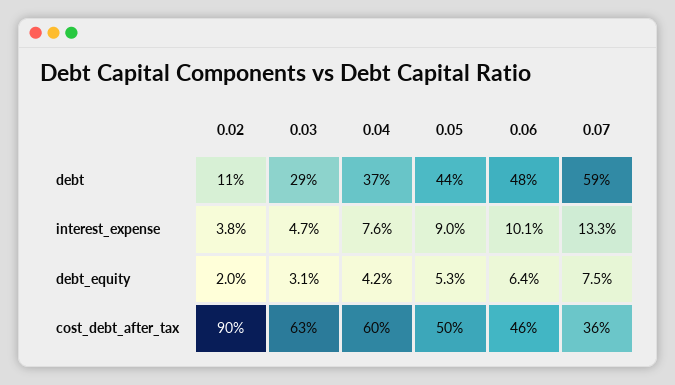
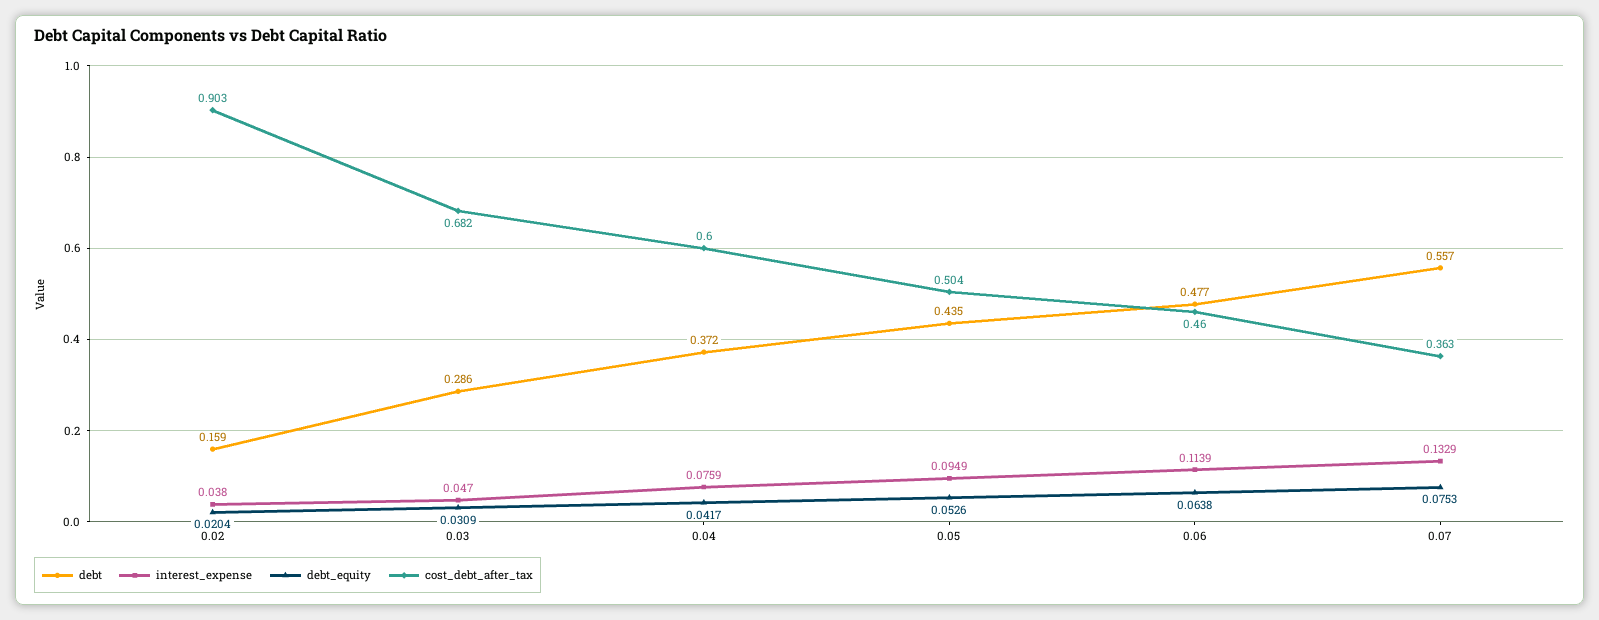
  {
    "debt": {
-     "0.02": 0.11,
+     "0.02": 0.159,
      "0.03": 0.286,
      "0.04": 0.372,
      "0.05": 0.435,
      "0.06": 0.477,
-     "0.07": 0.59
+     "0.07": 0.557
    },
    "interest_expense": {
      "0.02": 0.038,
      "0.03": 0.047,
      "0.04": 0.0759,
-     "0.05": 0.09,
+     "0.05": 0.0949,
-     "0.06": 0.101,
+     "0.06": 0.1139,
      "0.07": 0.1329
    },
    "debt_equity": {
      "0.02": 0.0204,
      "0.03": 0.0309,
      "0.04": 0.0417,
      "0.05": 0.0526,
      "0.06": 0.0638,
      "0.07": 0.0753
    },
    "cost_debt_after_tax": {
      "0.02": 0.903,
-     "0.03": 0.63,
+     "0.03": 0.682,
      "0.04": 0.6,
      "0.05": 0.504,
      "0.06": 0.46,
      "0.07": 0.363
    }
  }

